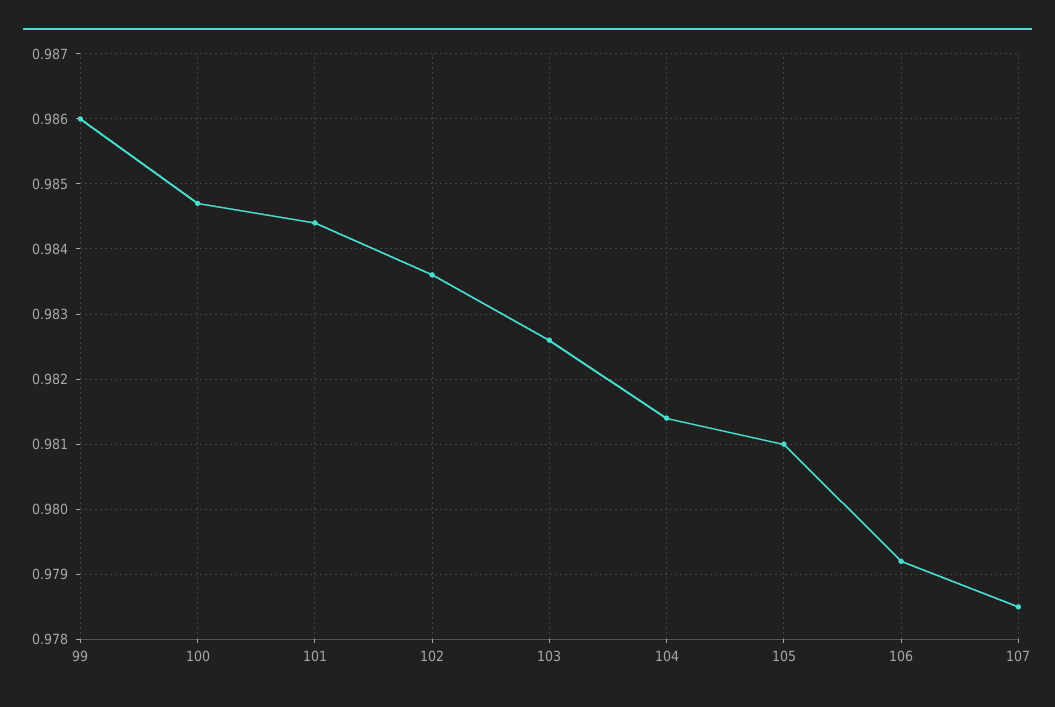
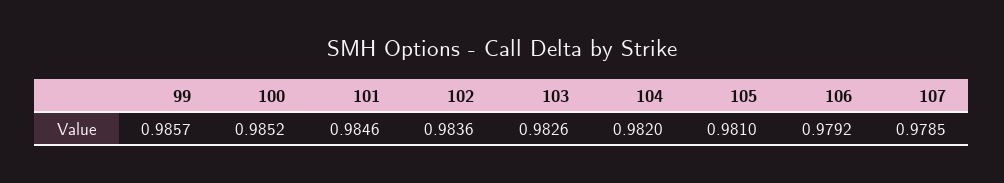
  {
-   "99": 0.986,
+   "99": 0.9857,
-   "100": 0.9847,
+   "100": 0.9852,
-   "101": 0.9844,
+   "101": 0.9846,
    "102": 0.9836,
    "103": 0.9826,
-   "104": 0.9814,
+   "104": 0.982,
    "105": 0.981,
    "106": 0.9792,
    "107": 0.9785
  }

